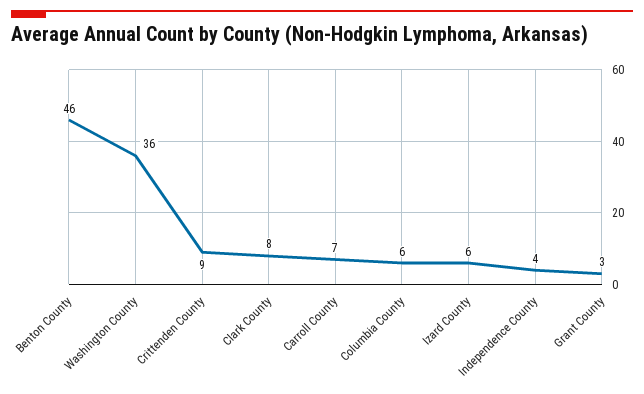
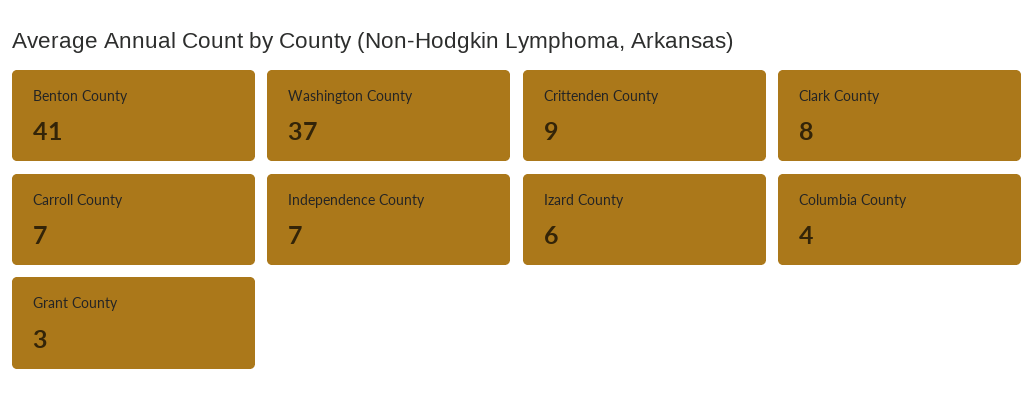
  {
-   "Benton County": 46,
+   "Benton County": 41,
-   "Washington County": 36,
+   "Washington County": 37,
    "Crittenden County": 9,
    "Clark County": 8,
    "Carroll County": 7,
-   "Columbia County": 6,
+   "Columbia County": 4,
    "Izard County": 6,
-   "Independence County": 4,
+   "Independence County": 7,
    "Grant County": 3
  }

